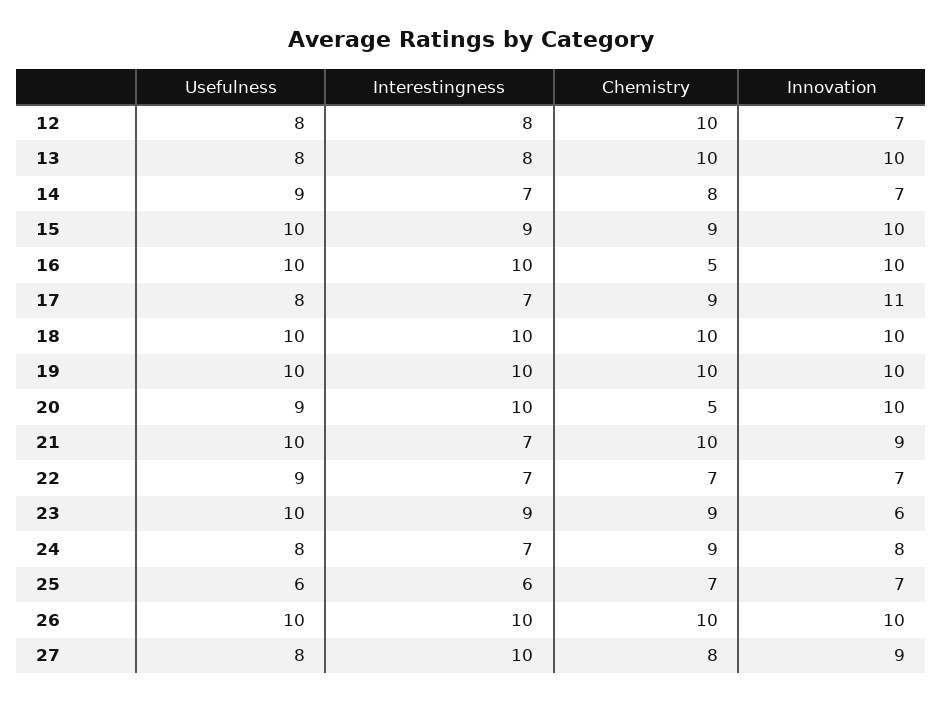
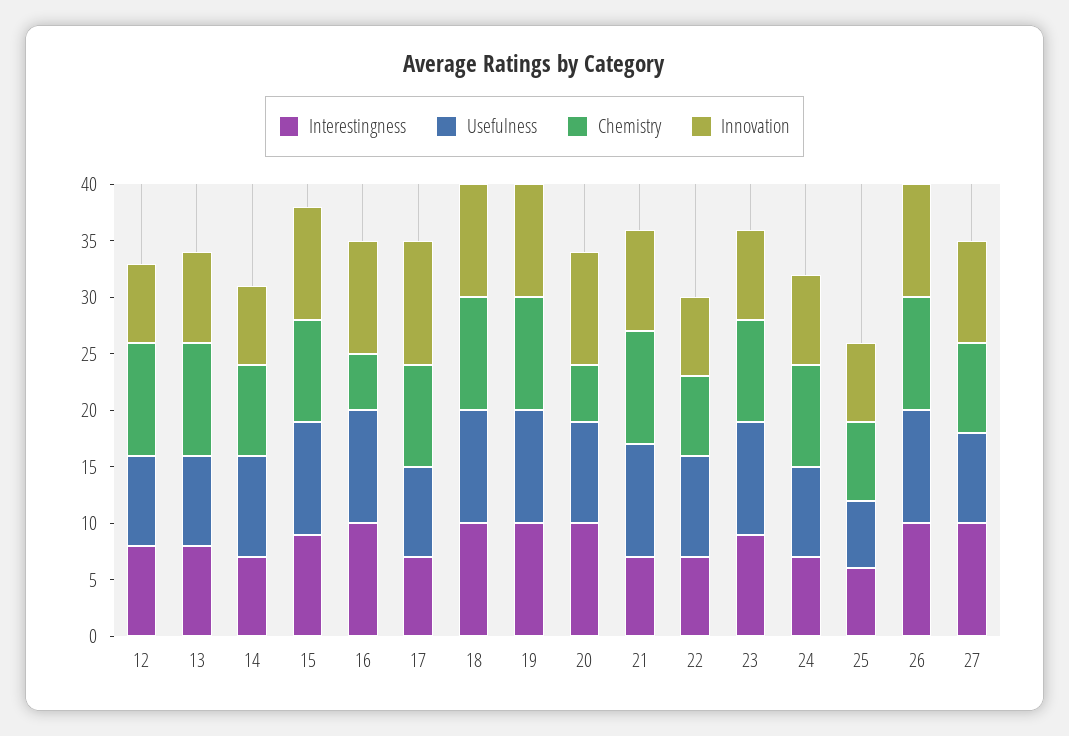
  {
    "Usefulness": {
      "12": 8,
      "13": 8,
      "14": 9,
      "15": 10,
      "16": 10,
      "17": 8,
      "18": 10,
      "19": 10,
      "20": 9,
      "21": 10,
      "22": 9,
      "23": 10,
      "24": 8,
      "25": 6,
      "26": 10,
      "27": 8
    },
    "Interestingness": {
      "12": 8,
      "13": 8,
      "14": 7,
      "15": 9,
      "16": 10,
      "17": 7,
      "18": 10,
      "19": 10,
      "20": 10,
      "21": 7,
      "22": 7,
      "23": 9,
      "24": 7,
      "25": 6,
      "26": 10,
      "27": 10
    },
    "Chemistry": {
      "12": 10,
      "13": 10,
      "14": 8,
      "15": 9,
      "16": 5,
      "17": 9,
      "18": 10,
      "19": 10,
      "20": 5,
      "21": 10,
      "22": 7,
      "23": 9,
      "24": 9,
      "25": 7,
      "26": 10,
      "27": 8
    },
    "Innovation": {
      "12": 7,
-     "13": 10,
+     "13": 8,
      "14": 7,
      "15": 10,
      "16": 10,
      "17": 11,
      "18": 10,
      "19": 10,
      "20": 10,
      "21": 9,
      "22": 7,
-     "23": 6,
+     "23": 8,
      "24": 8,
      "25": 7,
      "26": 10,
      "27": 9
    }
  }

